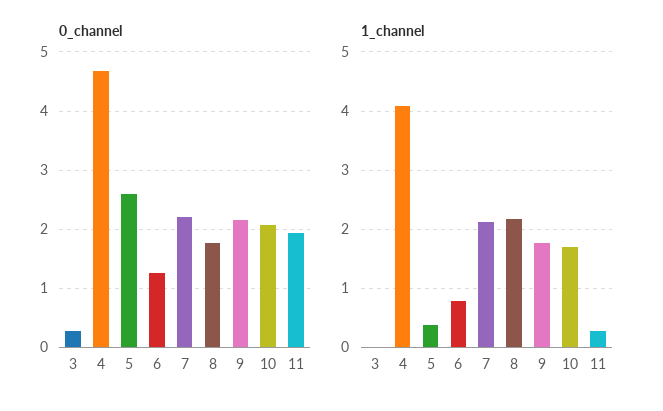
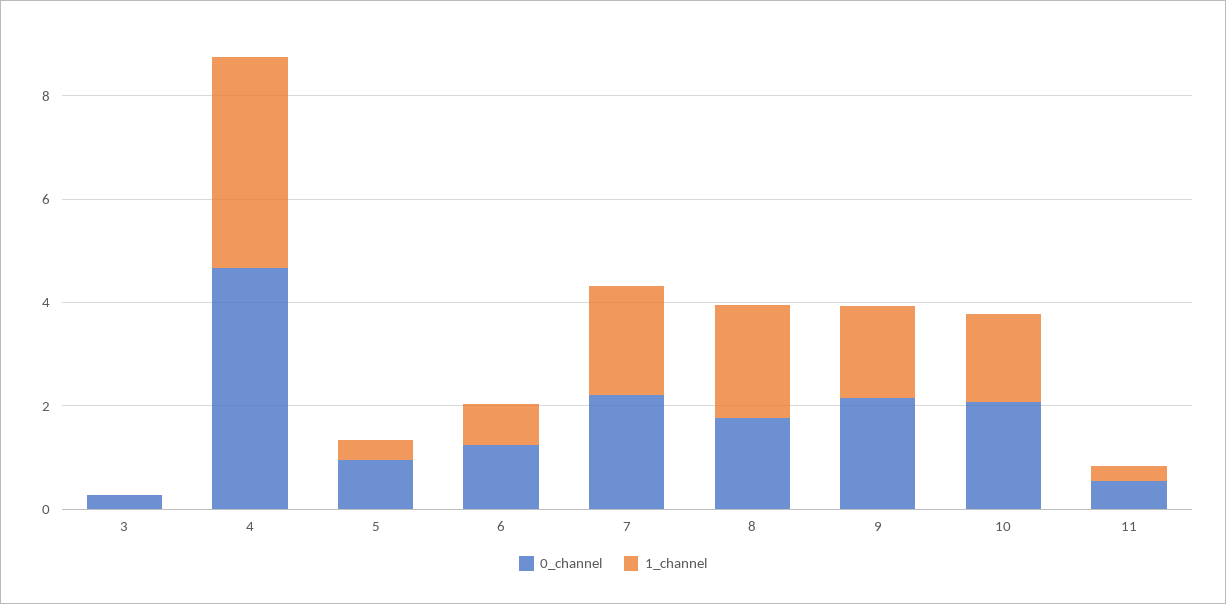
  {
    "0_channel": {
      "3": 0.2,
      "4": 4.6,
-     "5": 2.6,
+     "5": 1,
      "6": 1.2,
      "7": 2.2,
      "8": 1.8,
      "9": 2.2,
      "10": 2,
-     "11": 2
+     "11": 0.5
    },
    "1_channel": {
      "3": 0,
      "4": 4,
      "5": 0.4,
      "6": 0.8,
      "7": 2.2,
      "8": 2.2,
      "9": 1.8,
      "10": 1.8,
      "11": 0.2
    }
  }

